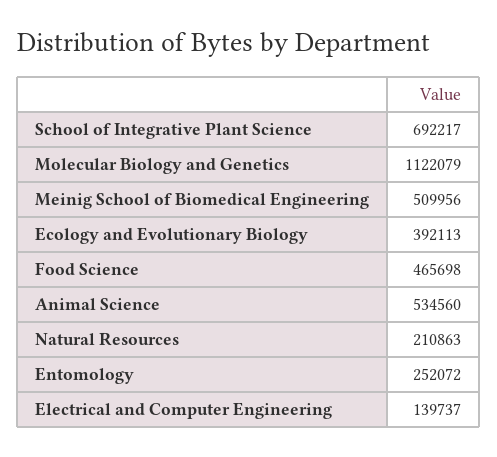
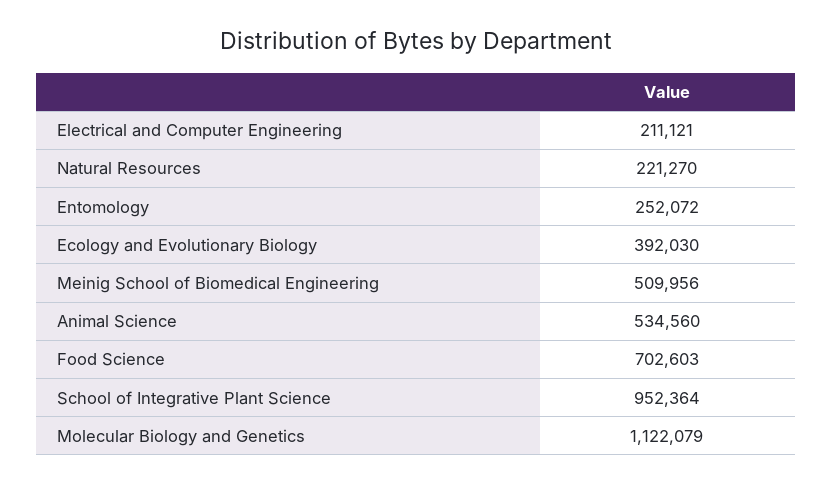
  {
-   "School of Integrative Plant Science": 692217,
+   "School of Integrative Plant Science": 952364,
    "Molecular Biology and Genetics": 1122079,
    "Meinig School of Biomedical Engineering": 509956,
-   "Ecology and Evolutionary Biology": 392113,
+   "Ecology and Evolutionary Biology": 392030,
-   "Food Science": 465698,
+   "Food Science": 702603,
    "Animal Science": 534560,
-   "Natural Resources": 210863,
+   "Natural Resources": 221270,
    "Entomology": 252072,
-   "Electrical and Computer Engineering": 139737
+   "Electrical and Computer Engineering": 211121
  }

